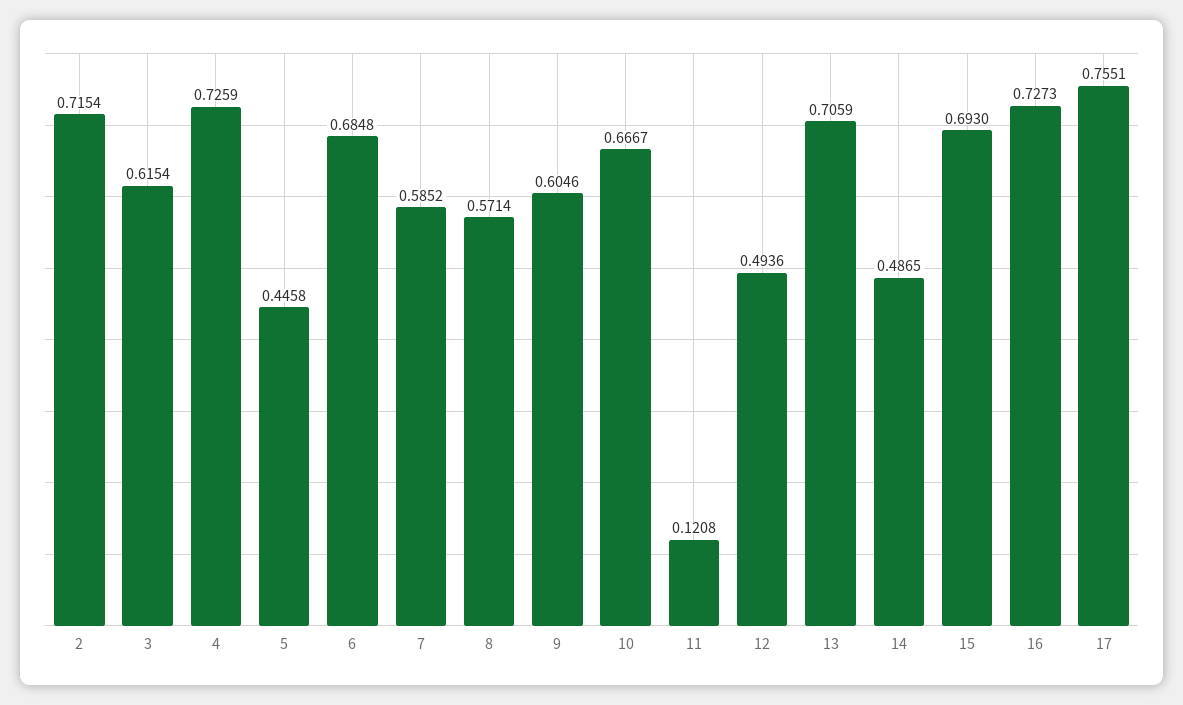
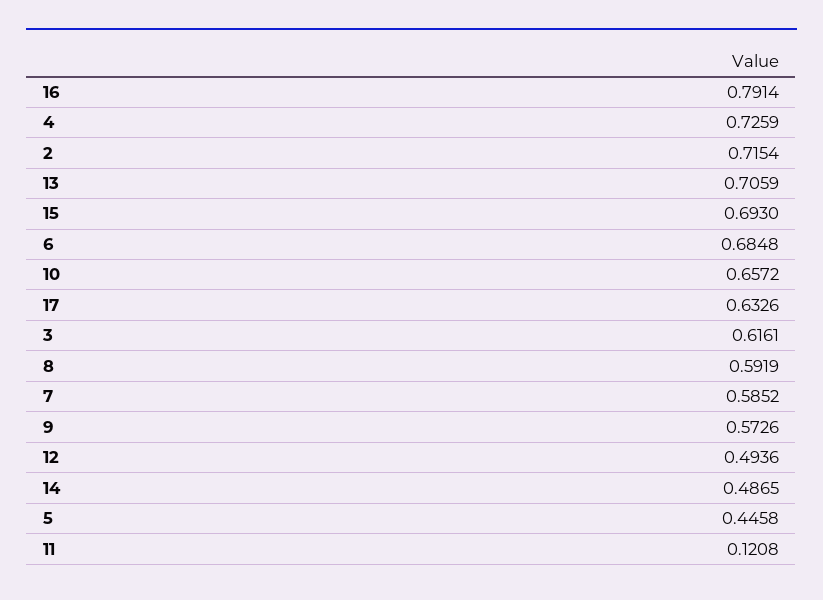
  {
    "2": 0.7154,
-   "3": 0.6154,
+   "3": 0.6161,
    "4": 0.7259,
    "5": 0.4458,
    "6": 0.6848,
    "7": 0.5852,
-   "8": 0.5714,
+   "8": 0.5919,
-   "9": 0.6046,
+   "9": 0.5726,
-   "10": 0.6667,
+   "10": 0.6572,
    "11": 0.1208,
    "12": 0.4936,
    "13": 0.7059,
    "14": 0.4865,
    "15": 0.693,
-   "16": 0.7273,
+   "16": 0.7914,
-   "17": 0.7551
+   "17": 0.6326
  }

